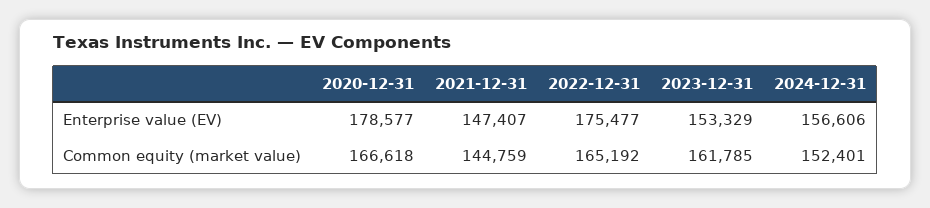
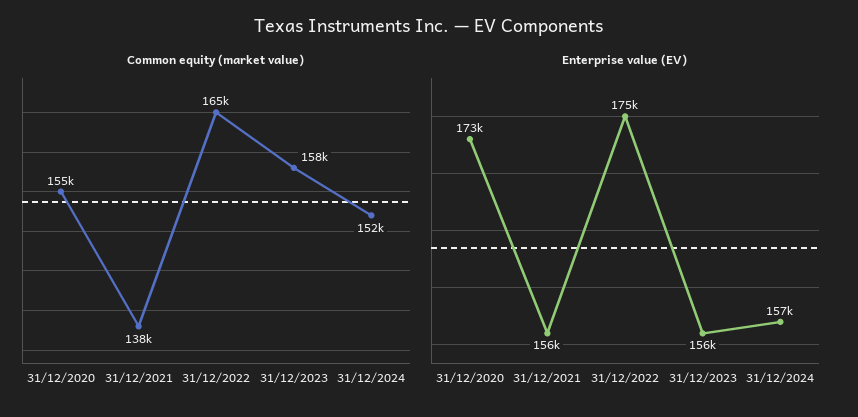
  {
    "Enterprise value (EV)": {
-     "2020-12-31": 178577,
+     "2020-12-31": 173000,
-     "2021-12-31": 147407,
+     "2021-12-31": 156000,
      "2022-12-31": 175477,
-     "2023-12-31": 153329,
+     "2023-12-31": 156000,
      "2024-12-31": 156606
    },
    "Common equity (market value)": {
-     "2020-12-31": 166618,
+     "2020-12-31": 155000,
-     "2021-12-31": 144759,
+     "2021-12-31": 138000,
      "2022-12-31": 165192,
-     "2023-12-31": 161785,
+     "2023-12-31": 158000,
      "2024-12-31": 152401
    }
  }

